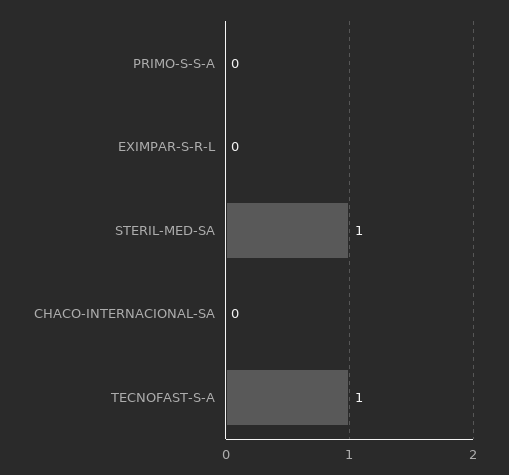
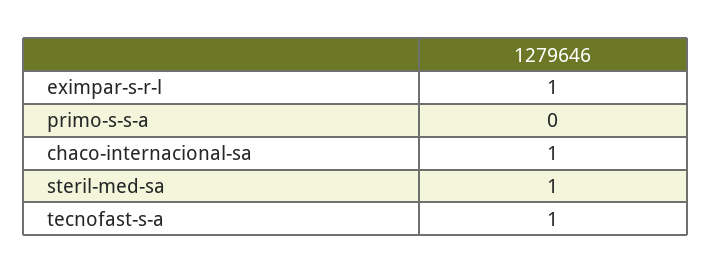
  {
    "PRIMO-S-S-A": 0,
-   "EXIMPAR-S-R-L": 0,
+   "EXIMPAR-S-R-L": 1,
    "STERIL-MED-SA": 1,
-   "CHACO-INTERNACIONAL-SA": 0,
+   "CHACO-INTERNACIONAL-SA": 1,
    "TECNOFAST-S-A": 1
  }

